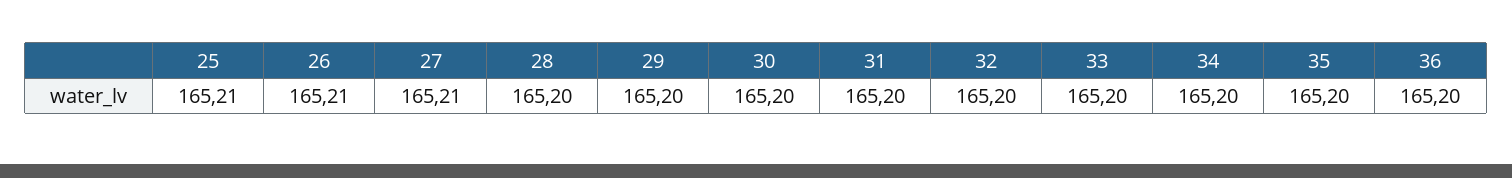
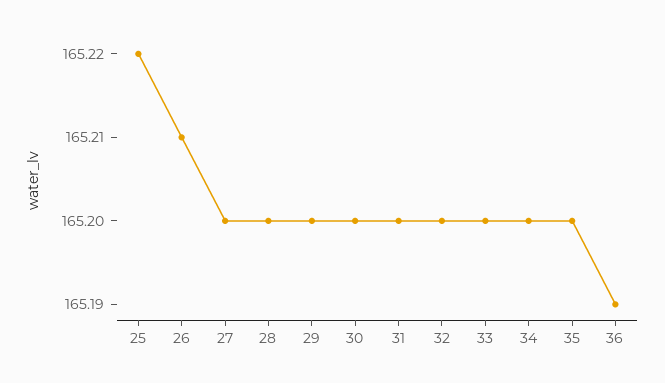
  {
-   "25": 165.21,
+   "25": 165.22,
    "26": 165.21,
-   "27": 165.21,
+   "27": 165.2,
    "28": 165.2,
    "29": 165.2,
    "30": 165.2,
    "31": 165.2,
    "32": 165.2,
    "33": 165.2,
    "34": 165.2,
    "35": 165.2,
-   "36": 165.2
+   "36": 165.19
  }

